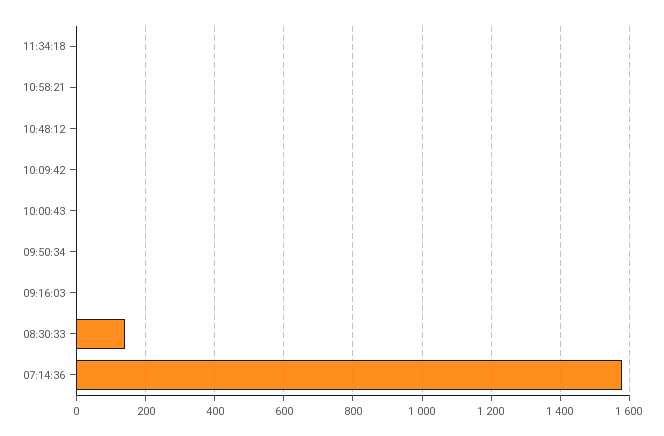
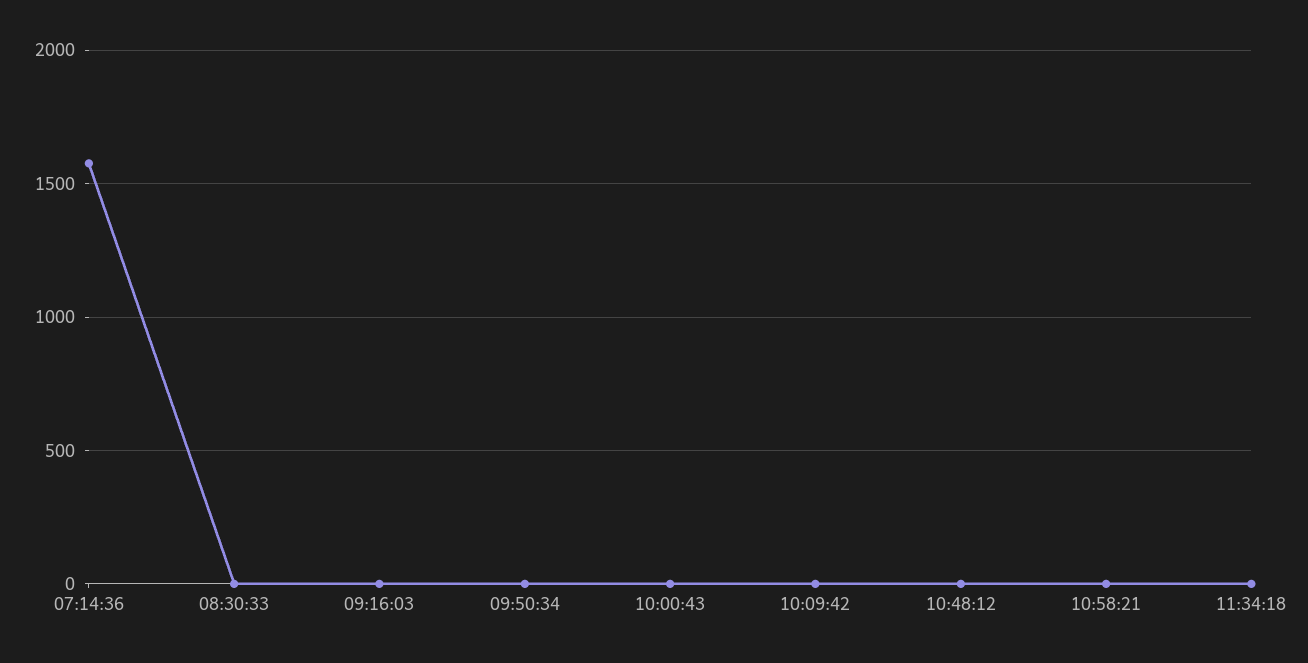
  {
    "11:34:18": 0,
    "10:58:21": 0,
    "10:48:12": 0,
    "10:09:42": 0,
    "10:00:43": 0,
    "09:50:34": 0,
    "09:16:03": 0,
-   "08:30:33": 140,
+   "08:30:33": 0,
    "07:14:36": 1580
  }

